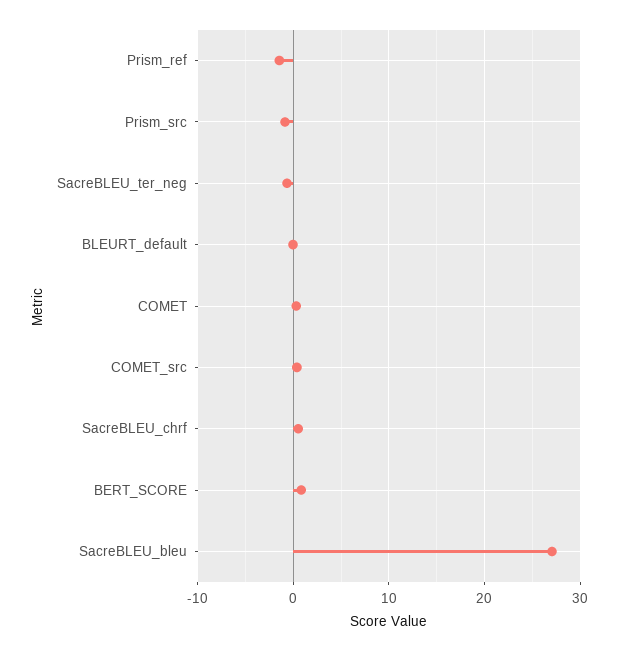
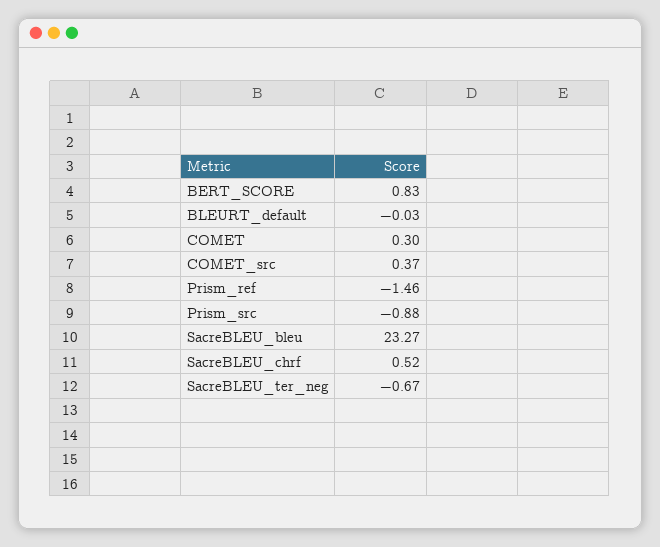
  {
    "Prism_ref": -1.46,
    "Prism_src": -0.88,
    "SacreBLEU_ter_neg": -0.67,
    "BLEURT_default": -0.03,
    "COMET": 0.3,
    "COMET_src": 0.37,
    "SacreBLEU_chrf": 0.52,
    "BERT_SCORE": 0.83,
-   "SacreBLEU_bleu": 27
+   "SacreBLEU_bleu": 23.27
  }

